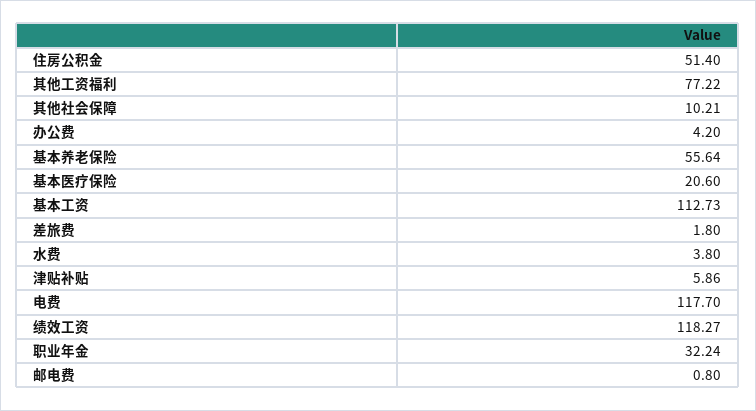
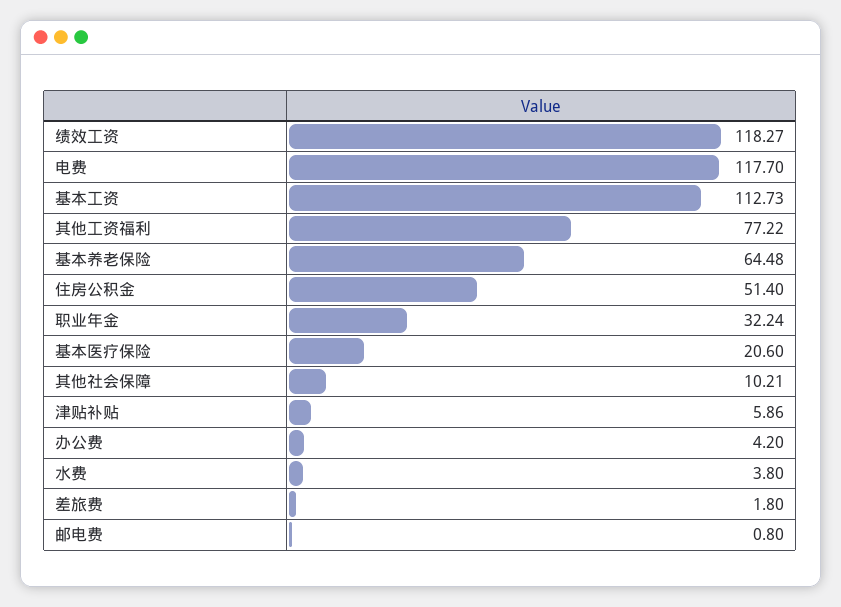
  {
    "住房公积金": 51.4,
    "其他工资福利": 77.22,
    "其他社会保障": 10.21,
    "办公费": 4.2,
-   "基本养老保险": 55.64,
+   "基本养老保险": 64.48,
    "基本医疗保险": 20.6,
    "基本工资": 112.73,
    "差旅费": 1.8,
    "水费": 3.8,
    "津贴补贴": 5.86,
    "电费": 117.7,
    "绩效工资": 118.27,
    "职业年金": 32.24,
    "邮电费": 0.8
  }

